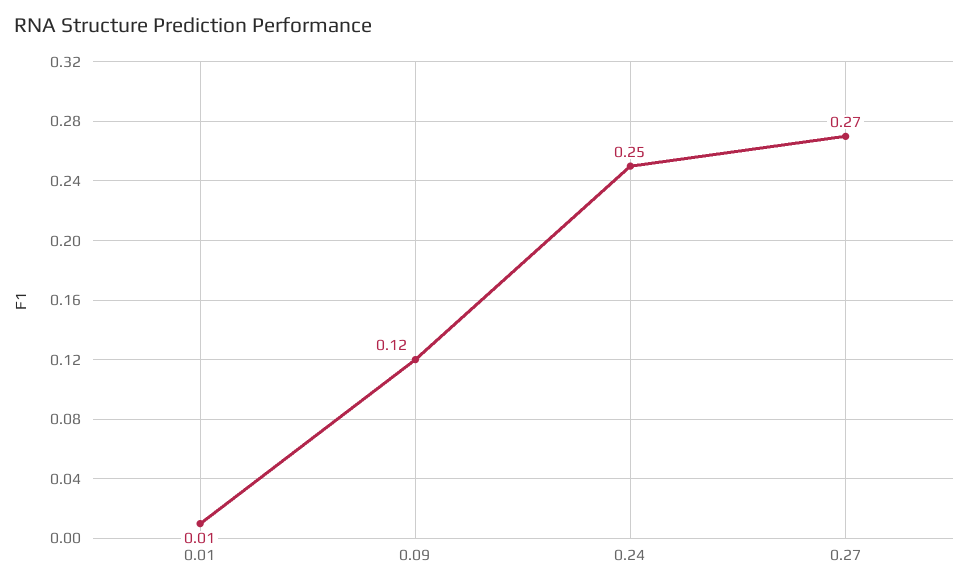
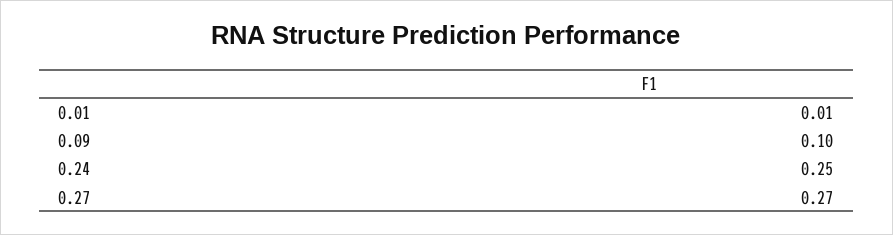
  {
    "0.01": 0.01,
-   "0.09": 0.12,
+   "0.09": 0.1,
    "0.24": 0.25,
    "0.27": 0.27
  }

